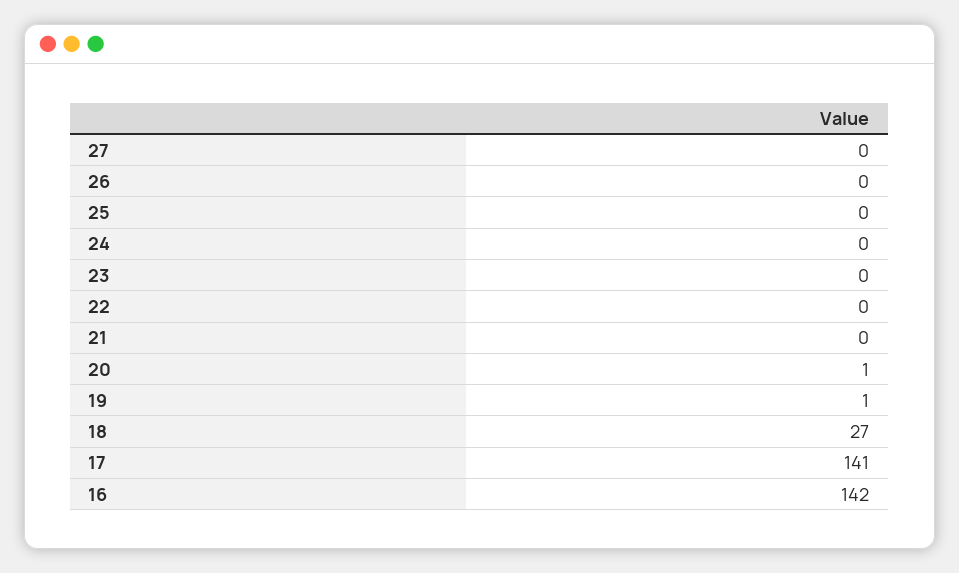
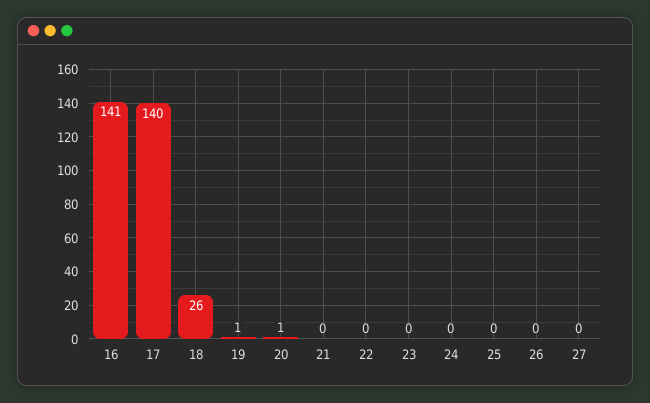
  {
    "27": 0,
    "26": 0,
    "25": 0,
    "24": 0,
    "23": 0,
    "22": 0,
    "21": 0,
    "20": 1,
    "19": 1,
-   "18": 27,
+   "18": 26,
-   "17": 141,
+   "17": 140,
-   "16": 142
+   "16": 141
  }

